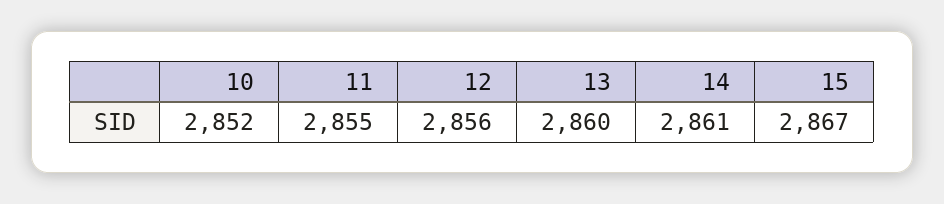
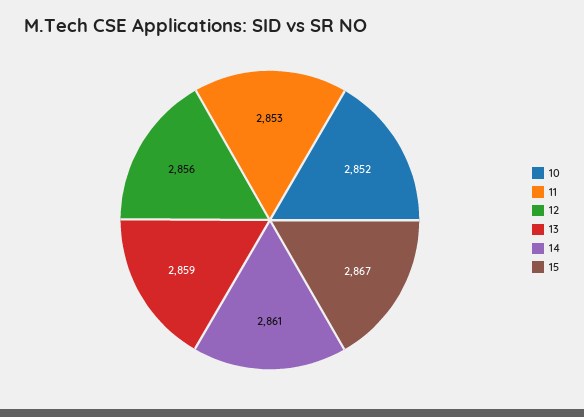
  {
    "10": 2852,
-   "11": 2855,
+   "11": 2853,
    "12": 2856,
-   "13": 2860,
+   "13": 2859,
    "14": 2861,
    "15": 2867
  }

